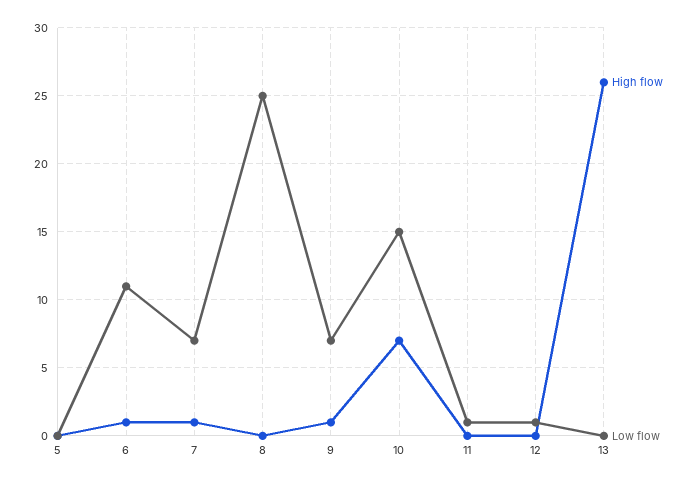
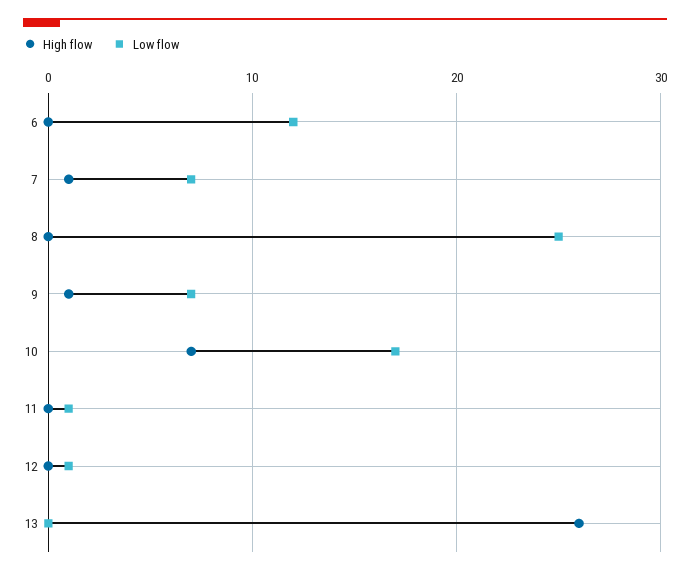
  {
    "High flow": {
-     "5": 0,
-     "6": 1,
+     "6": 0,
      "7": 1,
      "8": 0,
      "9": 1,
      "10": 7,
      "11": 0,
      "12": 0,
      "13": 26
    },
    "Low flow": {
-     "5": 0,
-     "6": 11,
+     "6": 12,
      "7": 7,
      "8": 25,
      "9": 7,
-     "10": 15,
+     "10": 17,
      "11": 1,
      "12": 1,
      "13": 0
    }
  }

